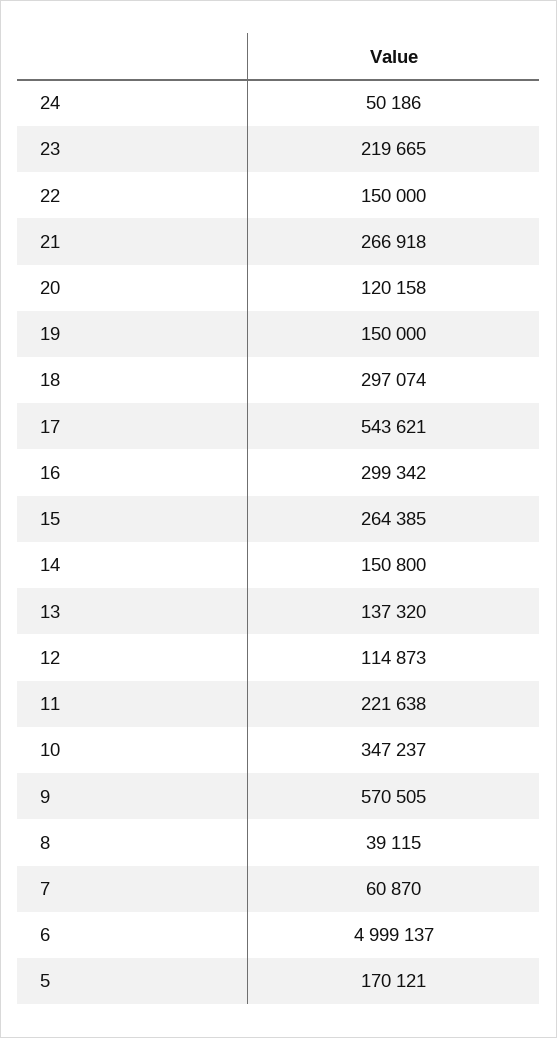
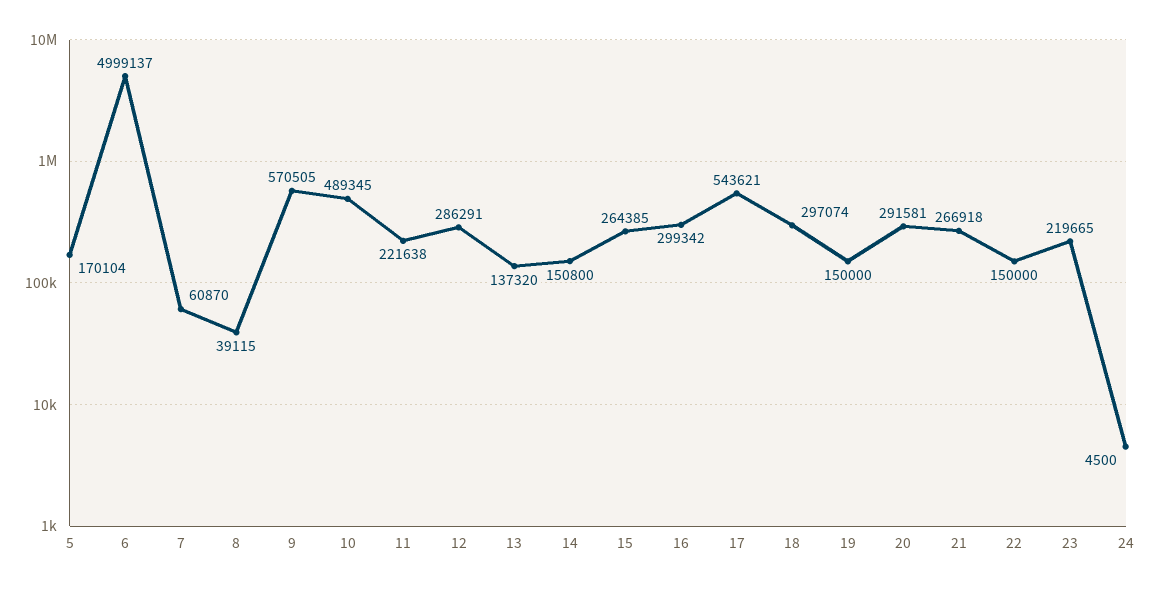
  {
-   "24": 50186,
+   "24": 4500,
    "23": 219665,
    "22": 150000,
    "21": 266918,
-   "20": 120158,
+   "20": 291581,
    "19": 150000,
    "18": 297074,
    "17": 543621,
    "16": 299342,
    "15": 264385,
    "14": 150800,
    "13": 137320,
-   "12": 114873,
+   "12": 286291,
    "11": 221638,
-   "10": 347237,
+   "10": 489345,
    "9": 570505,
    "8": 39115,
    "7": 60870,
    "6": 4999137,
-   "5": 170121
+   "5": 170104
  }

